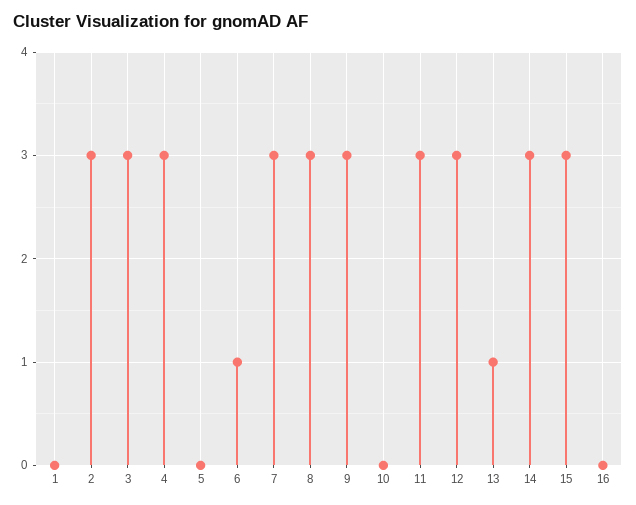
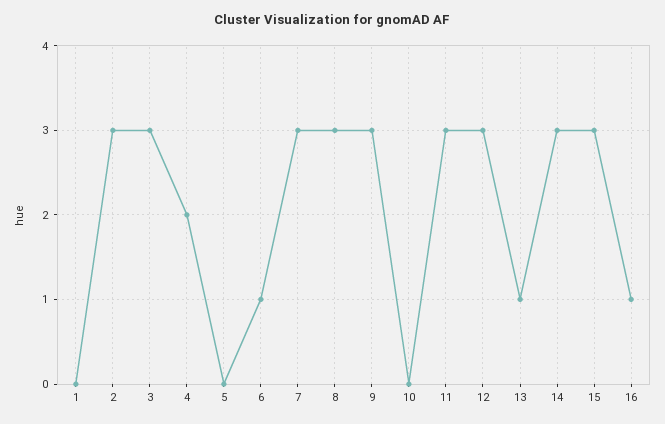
  {
    "1": 0,
    "2": 3,
    "3": 3,
-   "4": 3,
+   "4": 2,
    "5": 0,
    "6": 1,
    "7": 3,
    "8": 3,
    "9": 3,
    "10": 0,
    "11": 3,
    "12": 3,
    "13": 1,
    "14": 3,
    "15": 3,
-   "16": 0
+   "16": 1
  }

